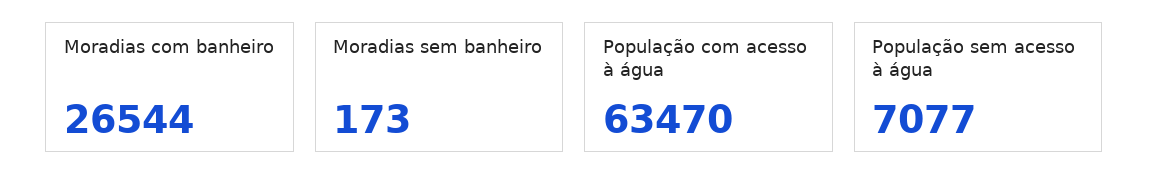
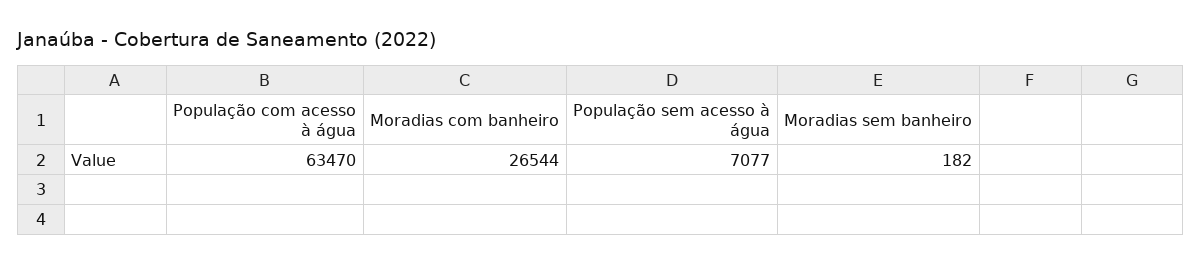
  {
    "Moradias com banheiro": 26544,
-   "Moradias sem banheiro": 173,
+   "Moradias sem banheiro": 182,
    "População com acesso à água": 63470,
    "População sem acesso à água": 7077
  }

